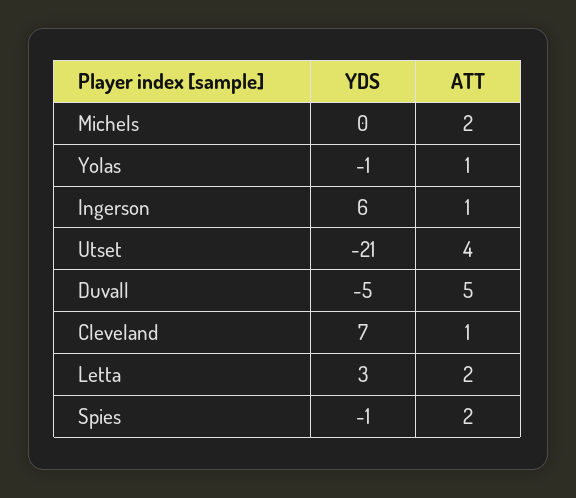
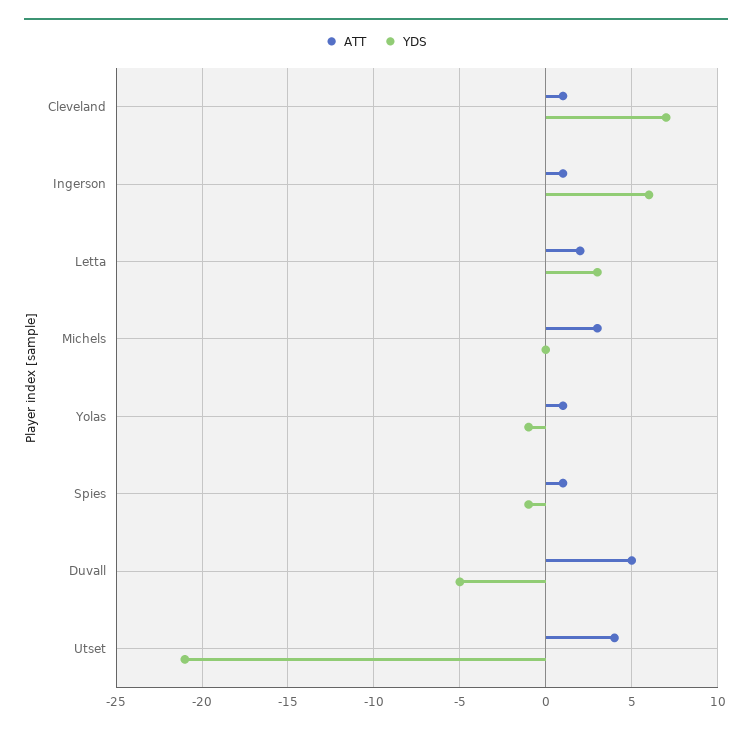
  {
    "YDS": {
      "Michels": 0,
      "Yolas": -1,
      "Ingerson": 6,
      "Utset": -21,
      "Duvall": -5,
      "Cleveland": 7,
      "Letta": 3,
      "Spies": -1
    },
    "ATT": {
-     "Michels": 2,
+     "Michels": 3,
      "Yolas": 1,
      "Ingerson": 1,
      "Utset": 4,
      "Duvall": 5,
      "Cleveland": 1,
      "Letta": 2,
-     "Spies": 2
+     "Spies": 1
    }
  }

